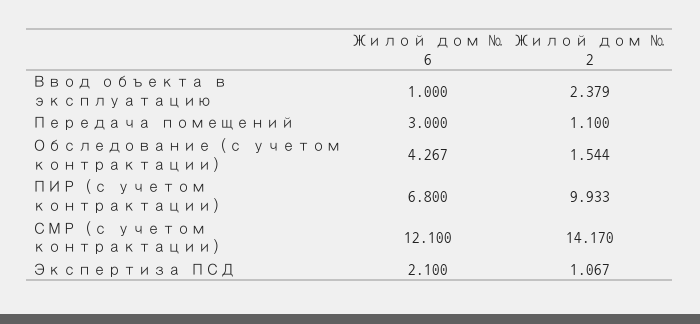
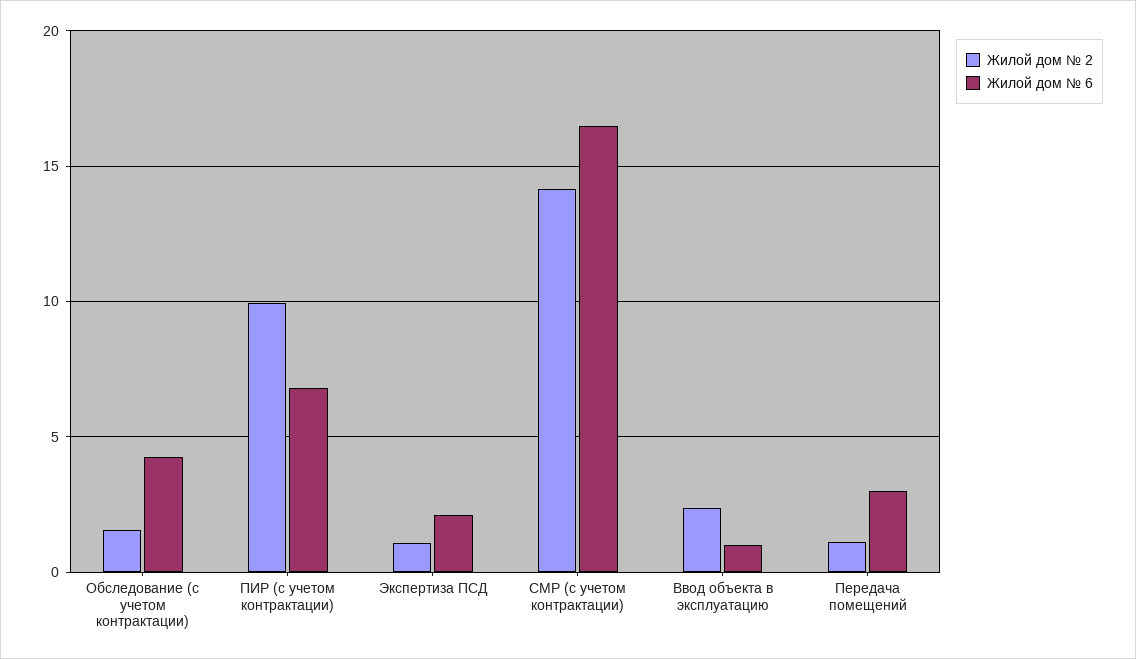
  {
    "Жилой дом № 6": {
      "Ввод объекта в эксплуатацию": 1,
      "Передача помещений": 3,
      "Обследование (с учетом контрактации)": 4.267,
      "ПИР (с учетом контрактации)": 6.8,
-     "СМР (с учетом контрактации)": 12.1,
+     "СМР (с учетом контрактации)": 16.5,
      "Экспертиза ПСД": 2.1
    },
    "Жилой дом № 2": {
      "Ввод объекта в эксплуатацию": 2.379,
      "Передача помещений": 1.1,
      "Обследование (с учетом контрактации)": 1.544,
      "ПИР (с учетом контрактации)": 9.933,
      "СМР (с учетом контрактации)": 14.17,
      "Экспертиза ПСД": 1.067
    }
  }

